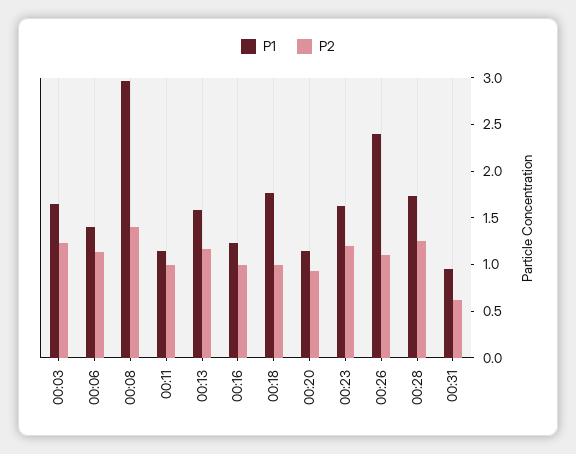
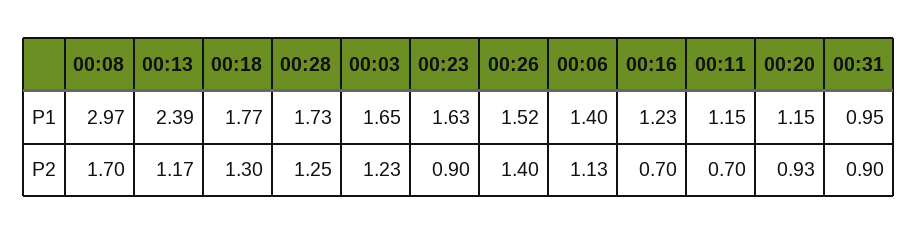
  {
    "P1": {
      "00:03": 1.65,
      "00:06": 1.4,
      "00:08": 2.97,
      "00:11": 1.15,
-     "00:13": 1.6,
+     "00:13": 2.39,
      "00:16": 1.23,
      "00:18": 1.77,
      "00:20": 1.15,
      "00:23": 1.63,
-     "00:26": 2.4,
+     "00:26": 1.52,
      "00:28": 1.73,
      "00:31": 0.95
    },
    "P2": {
      "00:03": 1.23,
      "00:06": 1.13,
-     "00:08": 1.4,
+     "00:08": 1.7,
-     "00:11": 1,
+     "00:11": 0.7,
      "00:13": 1.17,
-     "00:16": 1,
+     "00:16": 0.7,
-     "00:18": 1,
+     "00:18": 1.3,
      "00:20": 0.93,
-     "00:23": 1.2,
+     "00:23": 0.9,
-     "00:26": 1.1,
+     "00:26": 1.4,
      "00:28": 1.25,
-     "00:31": 0.6
+     "00:31": 0.9
    }
  }

